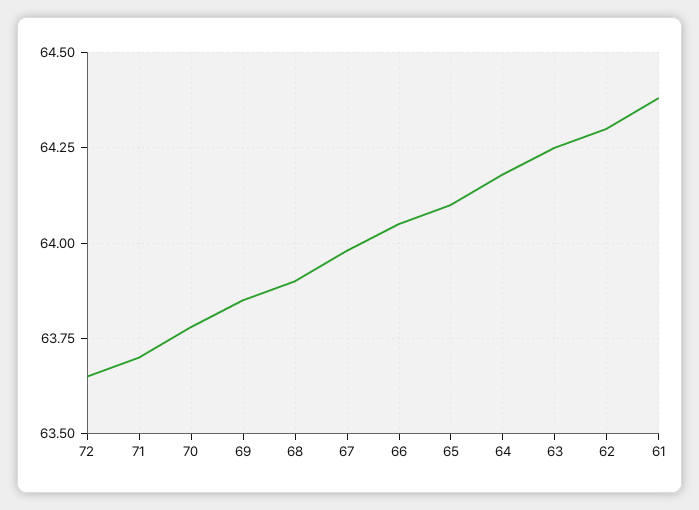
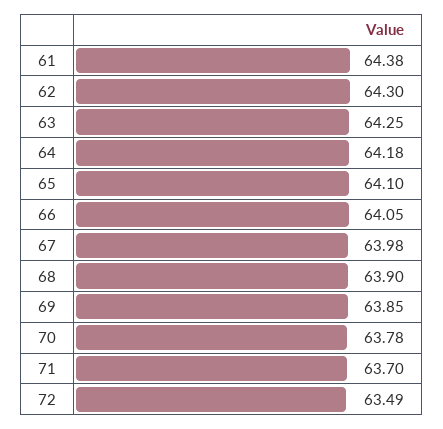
  {
-   "72": 63.65,
+   "72": 63.49,
    "71": 63.7,
    "70": 63.78,
    "69": 63.85,
    "68": 63.9,
    "67": 63.98,
    "66": 64.05,
    "65": 64.1,
    "64": 64.18,
    "63": 64.25,
    "62": 64.3,
    "61": 64.38
  }

